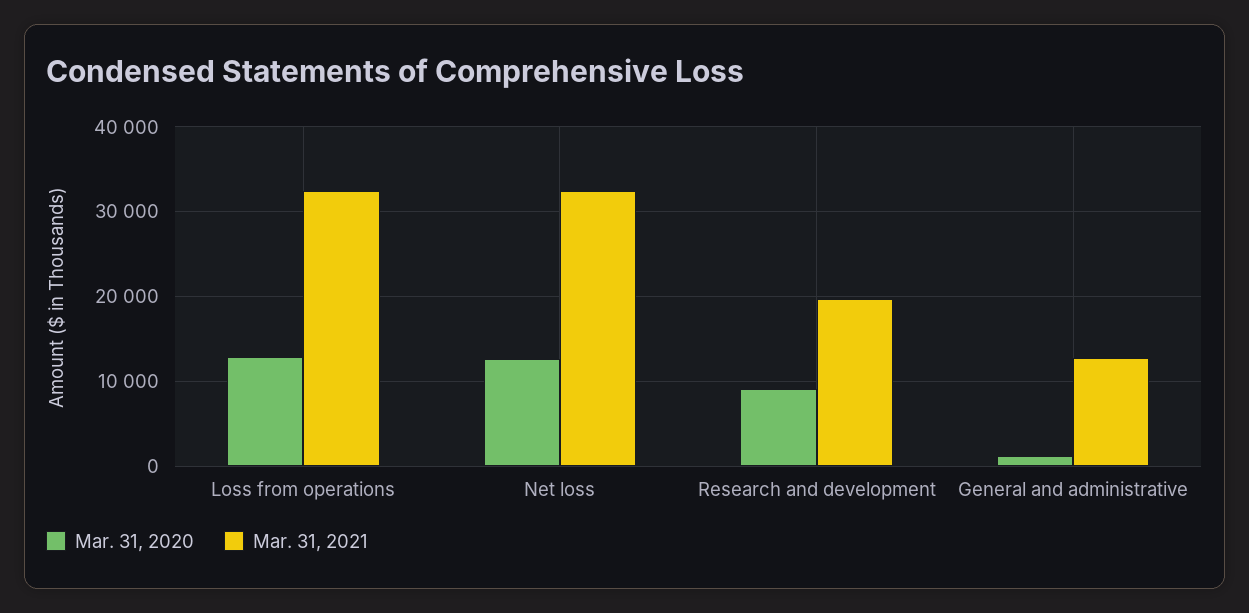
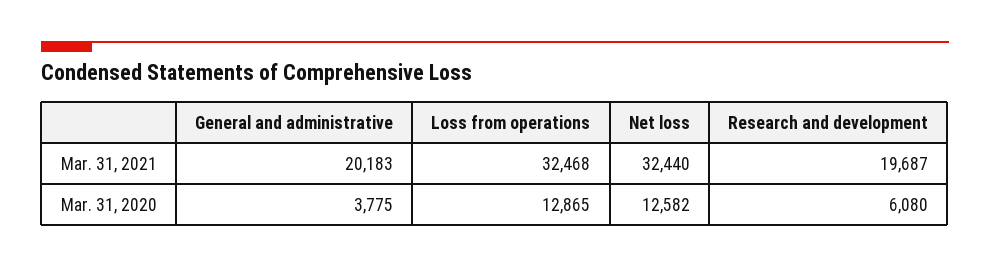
  {
    "Mar. 31, 2020": {
      "Loss from operations": 12865,
      "Net loss": 12582,
-     "Research and development": 9000,
+     "Research and development": 6080,
-     "General and administrative": 1000
+     "General and administrative": 3775
    },
    "Mar. 31, 2021": {
      "Loss from operations": 32468,
      "Net loss": 32440,
      "Research and development": 19687,
-     "General and administrative": 13000
+     "General and administrative": 20183
    }
  }

